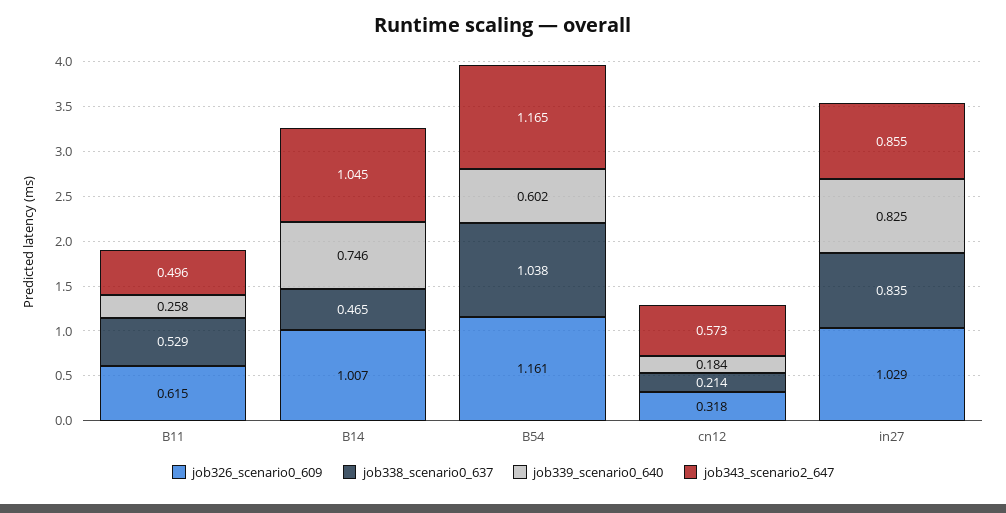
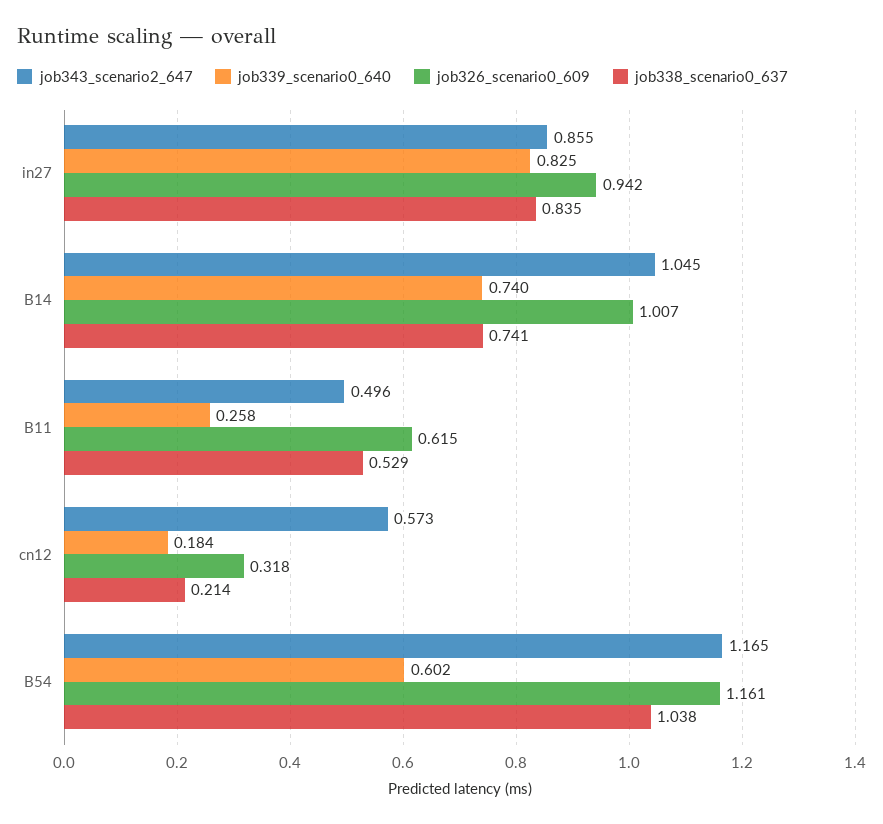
  {
    "job326_scenario0_609": {
      "B11": 0.615,
      "B14": 1.007,
      "B54": 1.161,
      "cn12": 0.318,
-     "in27": 1.029
+     "in27": 0.942
    },
    "job338_scenario0_637": {
      "B11": 0.529,
-     "B14": 0.465,
+     "B14": 0.741,
      "B54": 1.038,
      "cn12": 0.214,
      "in27": 0.835
    },
    "job339_scenario0_640": {
      "B11": 0.258,
-     "B14": 0.746,
+     "B14": 0.74,
      "B54": 0.602,
      "cn12": 0.184,
      "in27": 0.825
    },
    "job343_scenario2_647": {
      "B11": 0.496,
      "B14": 1.045,
      "B54": 1.165,
      "cn12": 0.573,
      "in27": 0.855
    }
  }

